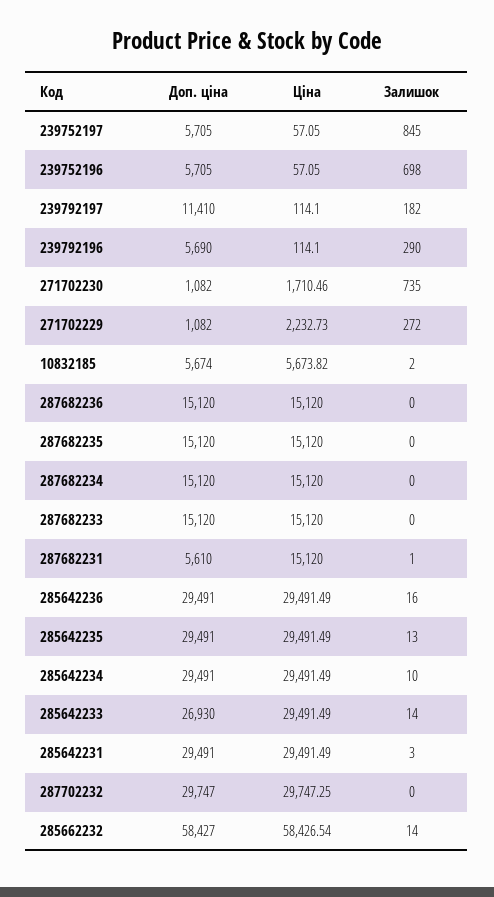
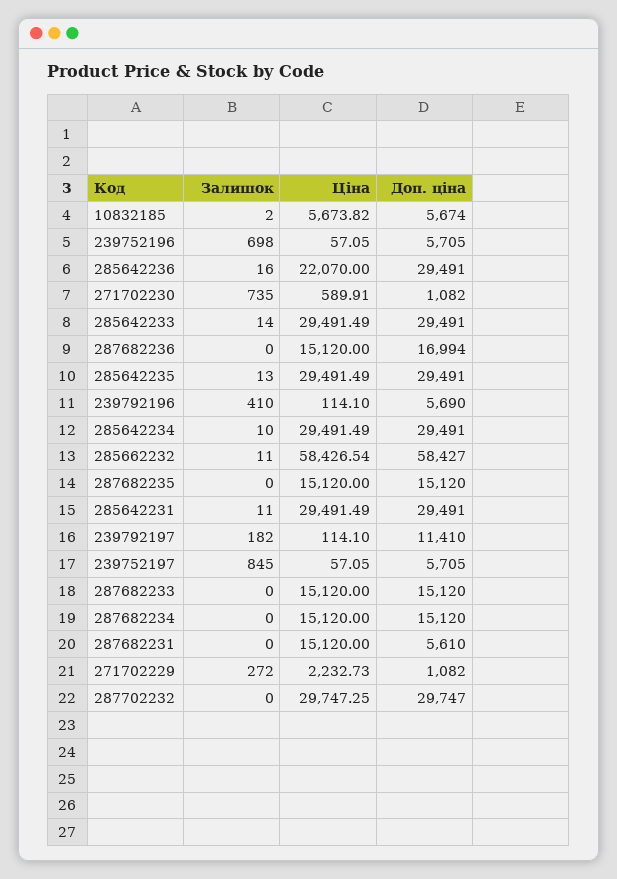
  {
    "Доп. ціна": {
      "239752197": 5705,
      "239752196": 5705,
      "239792197": 11410,
      "239792196": 5690,
      "271702230": 1082,
      "271702229": 1082,
      "10832185": 5674,
-     "287682236": 15120,
+     "287682236": 16994,
      "287682235": 15120,
      "287682234": 15120,
      "287682233": 15120,
      "287682231": 5610,
      "285642236": 29491,
      "285642235": 29491,
      "285642234": 29491,
-     "285642233": 26930,
+     "285642233": 29491,
      "285642231": 29491,
      "287702232": 29747,
      "285662232": 58427
    },
    "Ціна": {
      "239752197": 57.05,
      "239752196": 57.05,
      "239792197": 114.1,
      "239792196": 114.1,
-     "271702230": 1710.46,
+     "271702230": 589.91,
      "271702229": 2232.73,
      "10832185": 5673.82,
      "287682236": 15120,
      "287682235": 15120,
      "287682234": 15120,
      "287682233": 15120,
      "287682231": 15120,
-     "285642236": 29491.49,
+     "285642236": 22070,
      "285642235": 29491.49,
      "285642234": 29491.49,
      "285642233": 29491.49,
      "285642231": 29491.49,
      "287702232": 29747.25,
      "285662232": 58426.54
    },
    "Залишок": {
      "239752197": 845,
      "239752196": 698,
      "239792197": 182,
-     "239792196": 290,
+     "239792196": 410,
      "271702230": 735,
      "271702229": 272,
      "10832185": 2,
      "287682236": 0,
      "287682235": 0,
      "287682234": 0,
      "287682233": 0,
-     "287682231": 1,
+     "287682231": 0,
      "285642236": 16,
      "285642235": 13,
      "285642234": 10,
      "285642233": 14,
-     "285642231": 3,
+     "285642231": 11,
      "287702232": 0,
-     "285662232": 14
+     "285662232": 11
    }
  }

